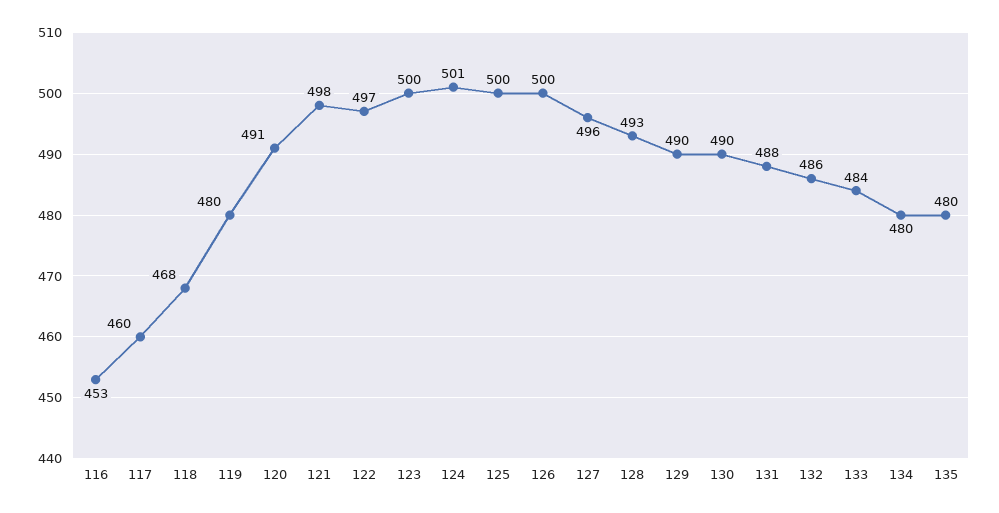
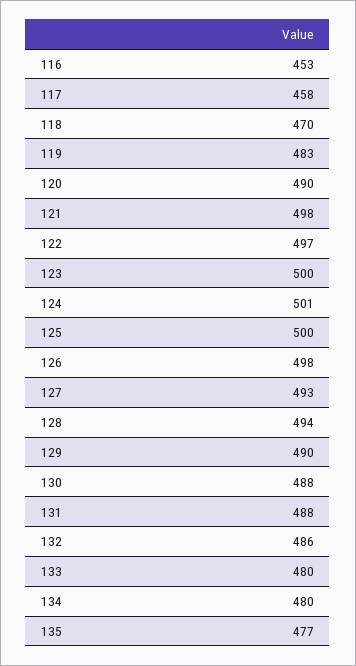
  {
    "116": 453,
-   "117": 460,
+   "117": 458,
-   "118": 468,
+   "118": 470,
-   "119": 480,
+   "119": 483,
-   "120": 491,
+   "120": 490,
    "121": 498,
    "122": 497,
    "123": 500,
    "124": 501,
    "125": 500,
-   "126": 500,
+   "126": 498,
-   "127": 496,
+   "127": 493,
-   "128": 493,
+   "128": 494,
    "129": 490,
-   "130": 490,
+   "130": 488,
    "131": 488,
    "132": 486,
-   "133": 484,
+   "133": 480,
    "134": 480,
-   "135": 480
+   "135": 477
  }

